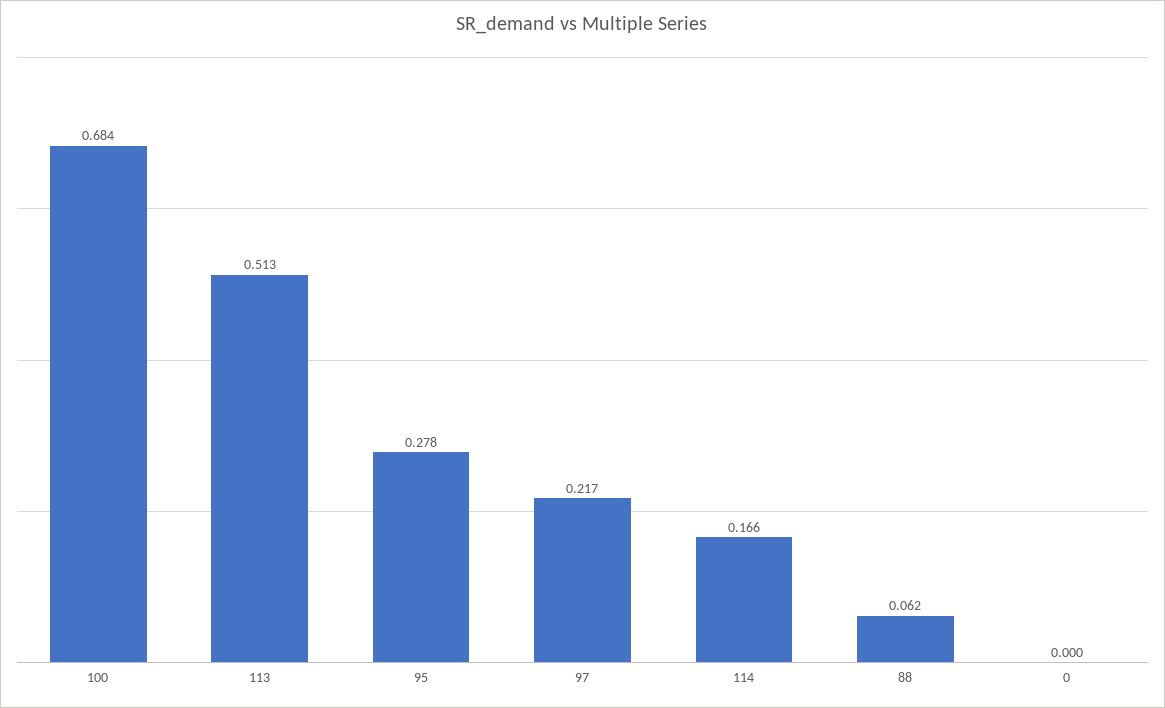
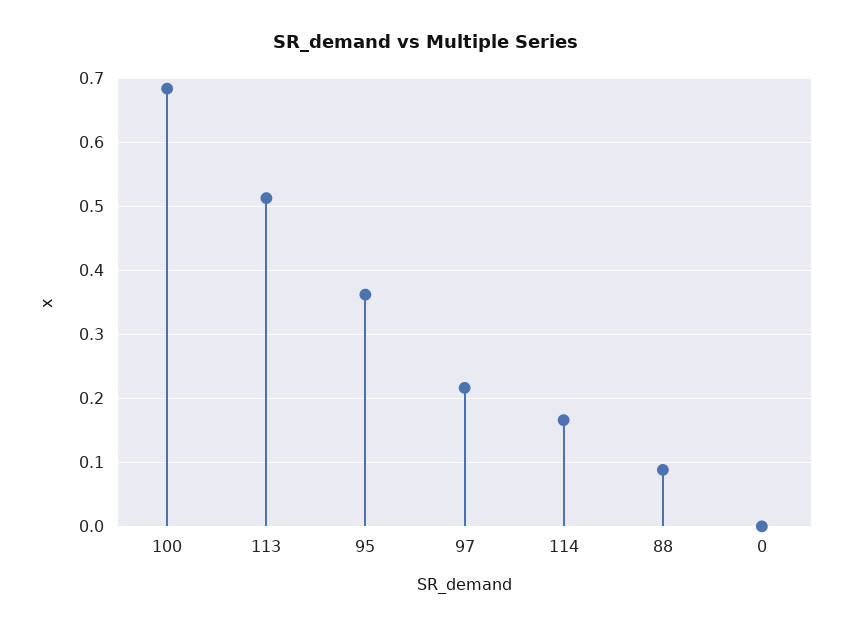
  {
    "100": 0.684,
    "113": 0.513,
-   "95": 0.278,
+   "95": 0.36,
    "97": 0.217,
    "114": 0.166,
-   "88": 0.062,
+   "88": 0.09,
    "0": 0
  }

